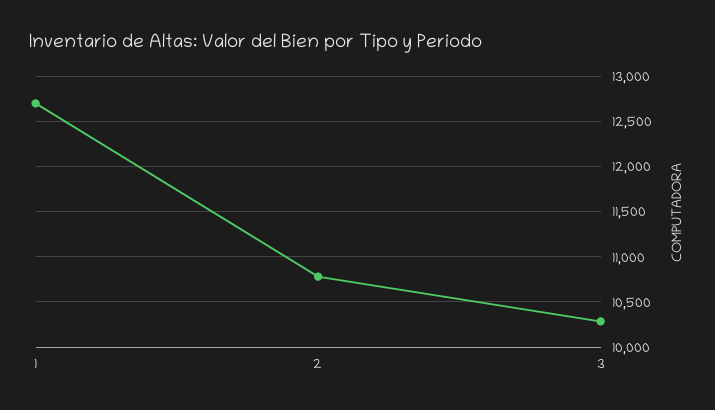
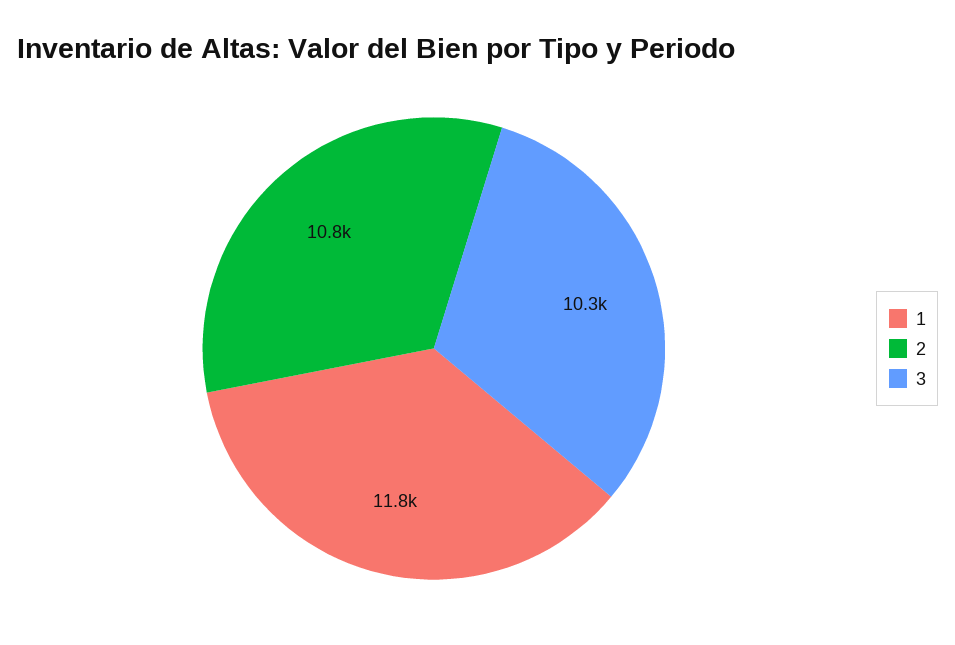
  {
-   "1": 12700,
+   "1": 11800,
    "2": 10800,
    "3": 10300
  }

